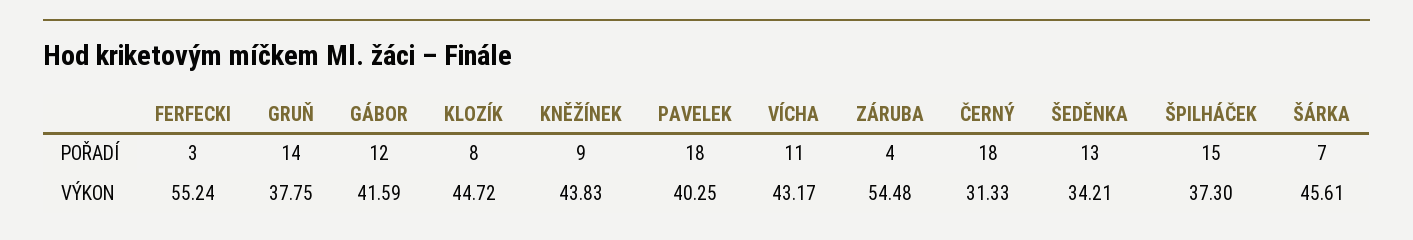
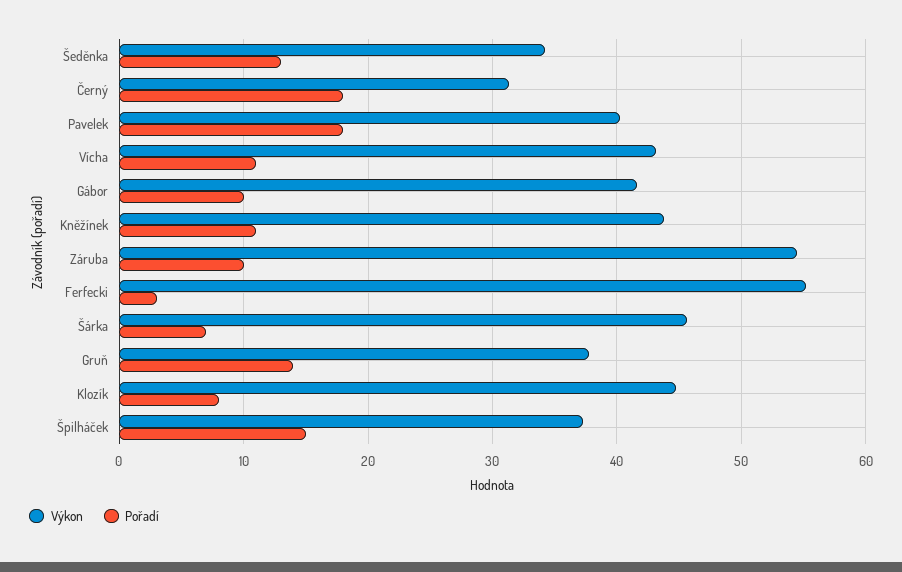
  {
    "POŘADÍ": {
      "FERFECKI": 3,
      "GRUŇ": 14,
-     "GÁBOR": 12,
+     "GÁBOR": 10,
      "KLOZÍK": 8,
-     "KNĚŽÍNEK": 9,
+     "KNĚŽÍNEK": 11,
      "PAVELEK": 18,
      "VÍCHA": 11,
-     "ZÁRUBA": 4,
+     "ZÁRUBA": 10,
      "ČERNÝ": 18,
      "ŠEDĚNKA": 13,
      "ŠPILHÁČEK": 15,
      "ŠÁRKA": 7
    },
    "VÝKON": {
      "FERFECKI": 55.24,
      "GRUŇ": 37.75,
      "GÁBOR": 41.59,
      "KLOZÍK": 44.72,
      "KNĚŽÍNEK": 43.83,
      "PAVELEK": 40.25,
      "VÍCHA": 43.17,
      "ZÁRUBA": 54.48,
      "ČERNÝ": 31.33,
      "ŠEDĚNKA": 34.21,
      "ŠPILHÁČEK": 37.3,
      "ŠÁRKA": 45.61
    }
  }

